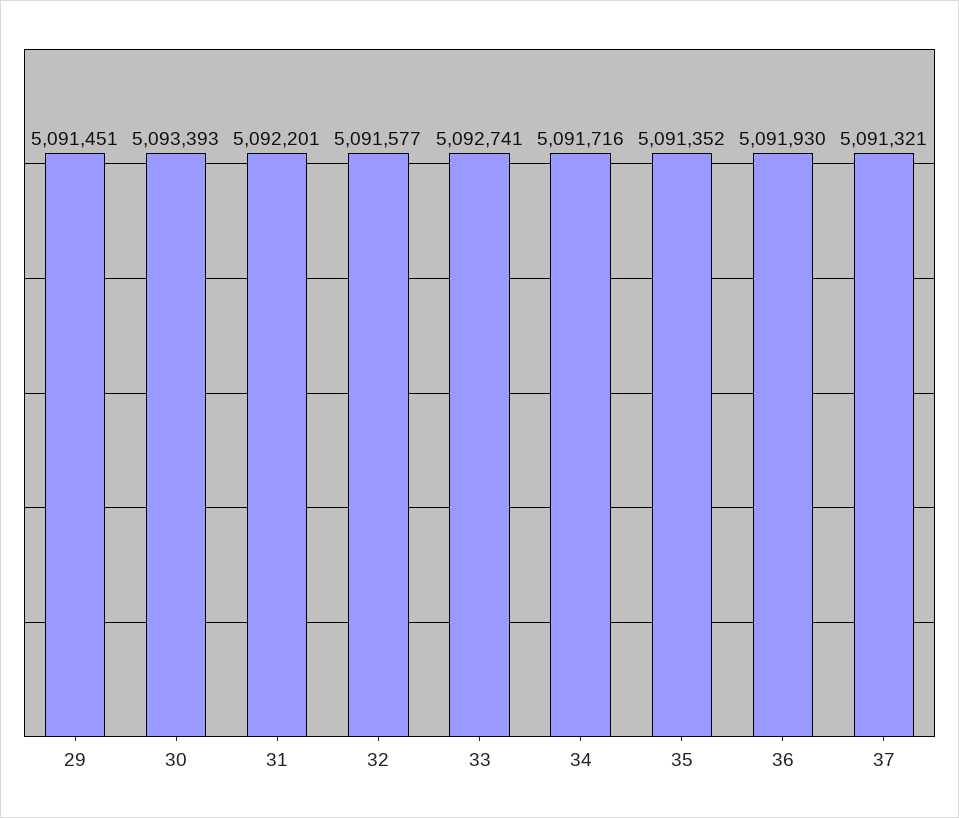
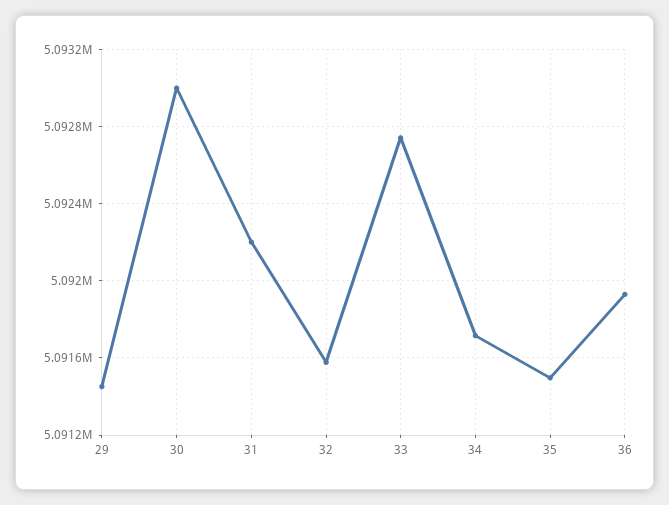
  {
    "29": 5091451,
-   "30": 5093393,
+   "30": 5093000,
    "31": 5092201,
    "32": 5091577,
    "33": 5092741,
    "34": 5091716,
-   "35": 5091352,
+   "35": 5091500,
-   "36": 5091930,
+   "36": 5091930
-   "37": 5091321
  }

